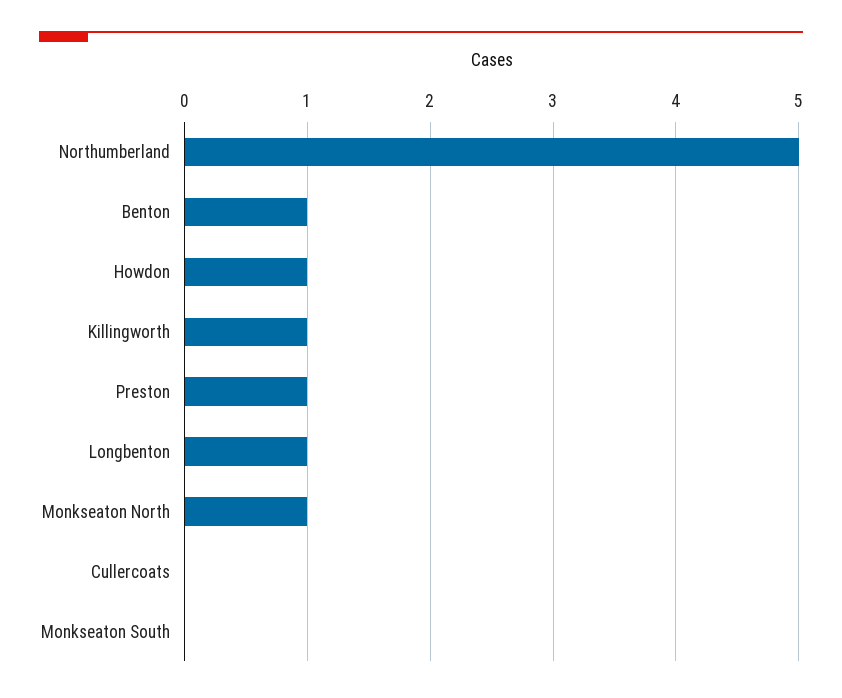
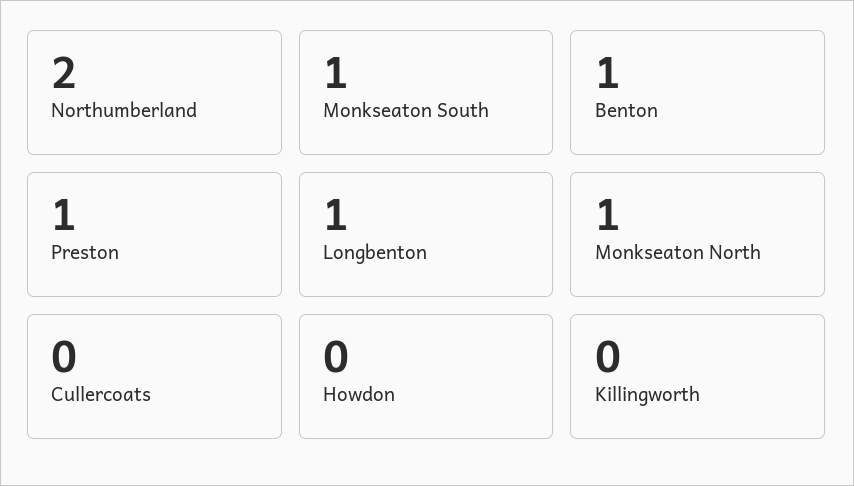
  {
-   "Northumberland": 5,
+   "Northumberland": 2,
    "Benton": 1,
-   "Howdon": 1,
+   "Howdon": 0,
-   "Killingworth": 1,
+   "Killingworth": 0,
    "Preston": 1,
    "Longbenton": 1,
    "Monkseaton North": 1,
    "Cullercoats": 0,
-   "Monkseaton South": 0
+   "Monkseaton South": 1
  }

